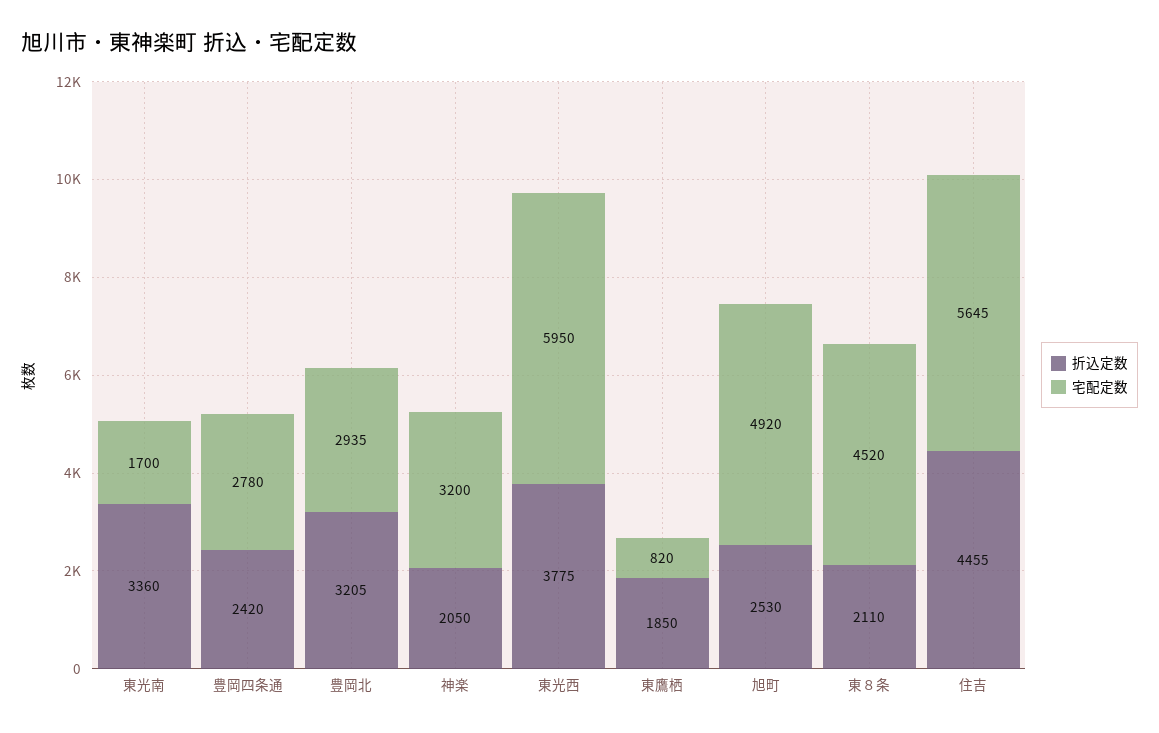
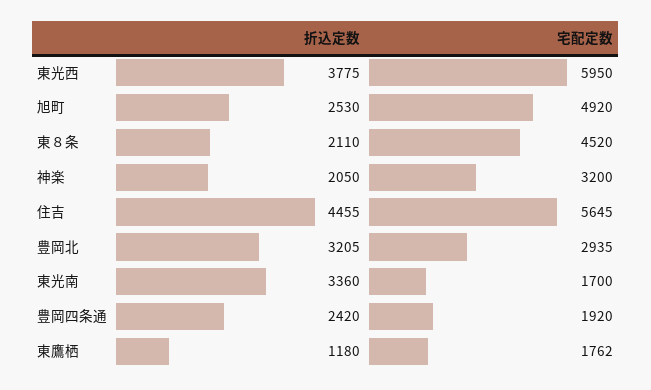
  {
    "折込定数": {
      "東光南": 3360,
      "豊岡四条通": 2420,
      "豊岡北": 3205,
      "神楽": 2050,
      "東光西": 3775,
-     "東鷹栖": 1850,
+     "東鷹栖": 1180,
      "旭町": 2530,
      "東８条": 2110,
      "住吉": 4455
    },
    "宅配定数": {
      "東光南": 1700,
-     "豊岡四条通": 2780,
+     "豊岡四条通": 1920,
      "豊岡北": 2935,
      "神楽": 3200,
      "東光西": 5950,
-     "東鷹栖": 820,
+     "東鷹栖": 1762,
      "旭町": 4920,
      "東８条": 4520,
      "住吉": 5645
    }
  }

